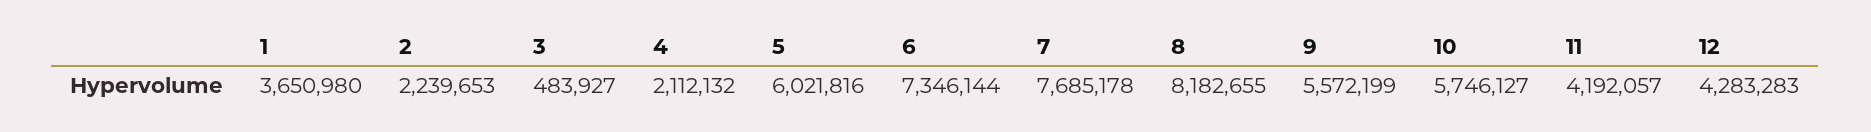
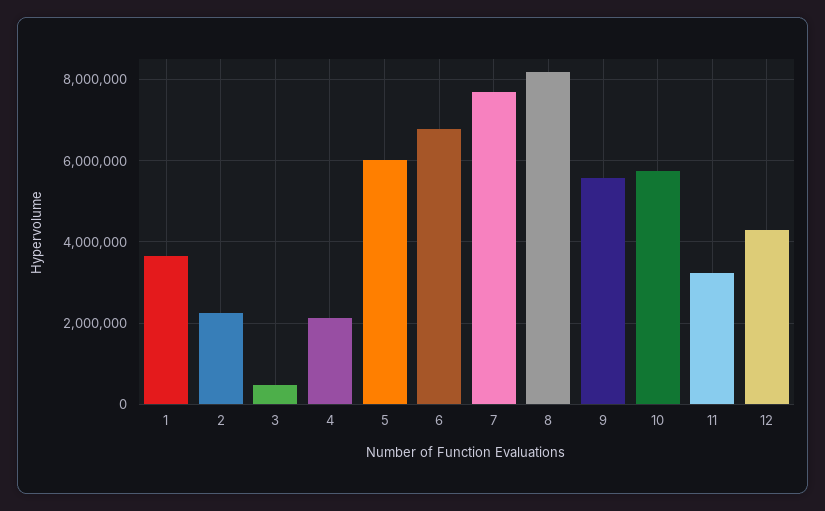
  {
    "1": 3650980,
    "2": 2239653,
    "3": 483927,
    "4": 2112132,
    "5": 6021816,
-   "6": 7346144,
+   "6": 6800000,
    "7": 7685178,
    "8": 8182655,
    "9": 5572199,
    "10": 5746127,
-   "11": 4192057,
+   "11": 3200000,
    "12": 4283283
  }

